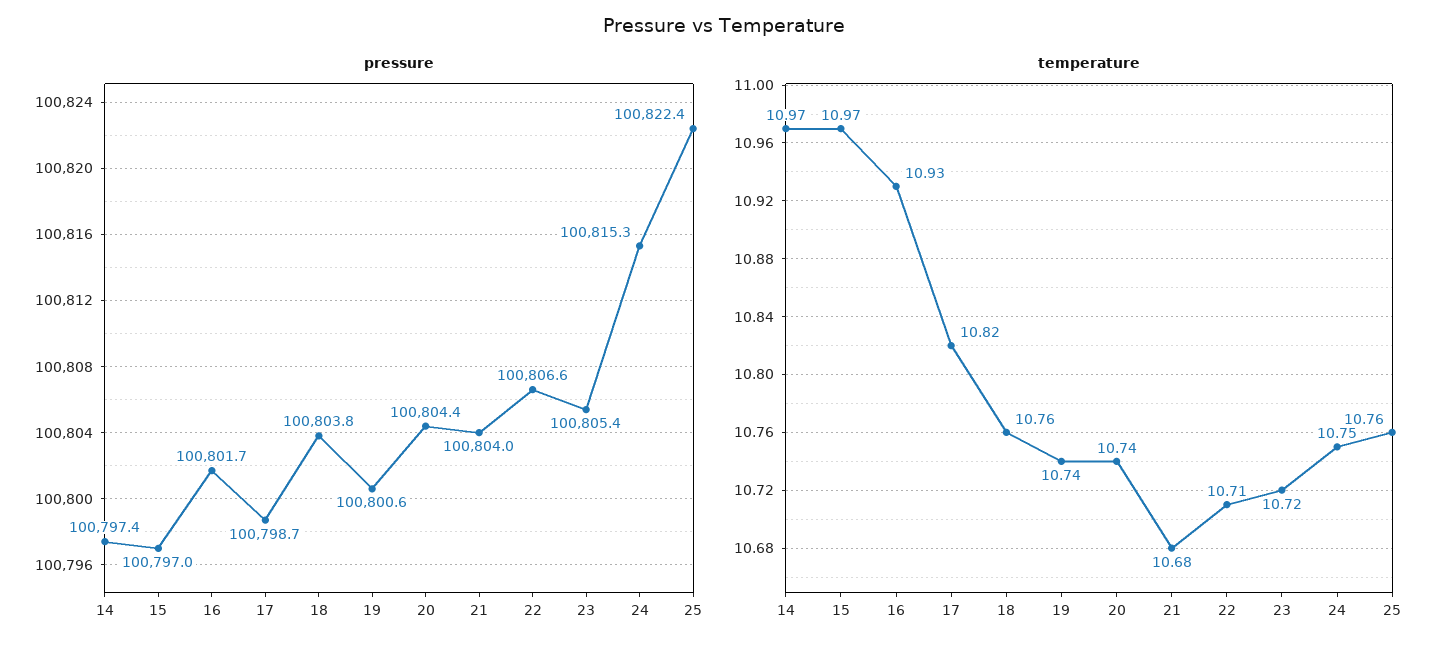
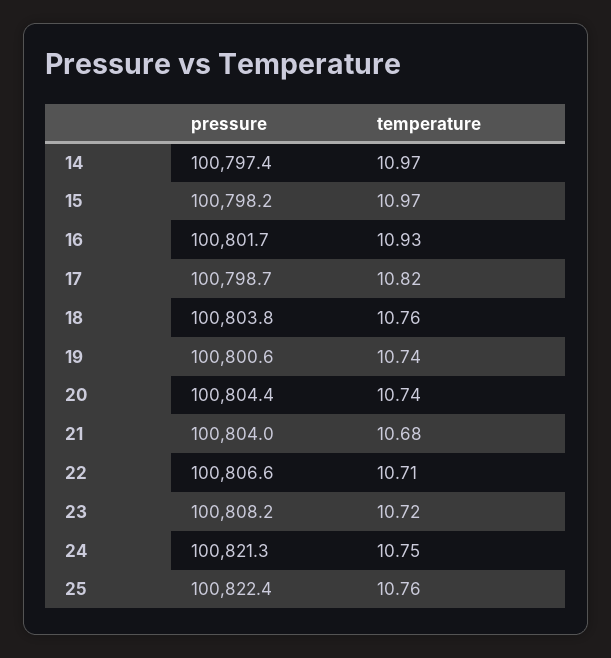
  {
    "pressure": {
      "14": 100797.4,
-     "15": 100797,
+     "15": 100798.2,
      "16": 100801.7,
      "17": 100798.7,
      "18": 100803.8,
      "19": 100800.6,
      "20": 100804.4,
      "21": 100804,
      "22": 100806.6,
-     "23": 100805.4,
+     "23": 100808.2,
-     "24": 100815.3,
+     "24": 100821.3,
      "25": 100822.4
    },
    "temperature": {
      "14": 10.97,
      "15": 10.97,
      "16": 10.93,
      "17": 10.82,
      "18": 10.76,
      "19": 10.74,
      "20": 10.74,
      "21": 10.68,
      "22": 10.71,
      "23": 10.72,
      "24": 10.75,
      "25": 10.76
    }
  }

